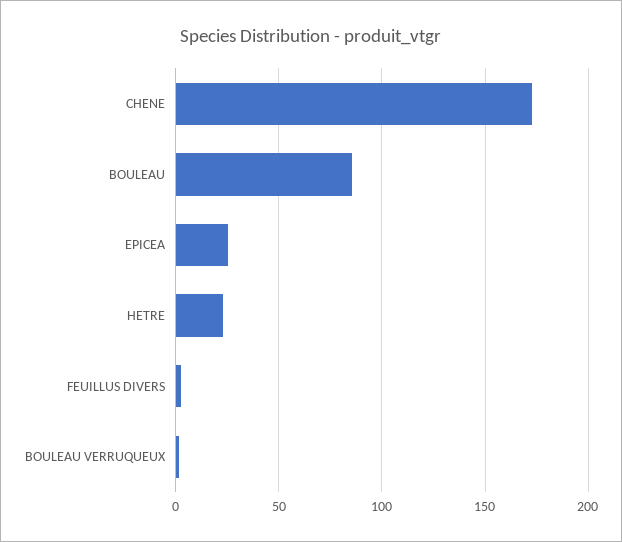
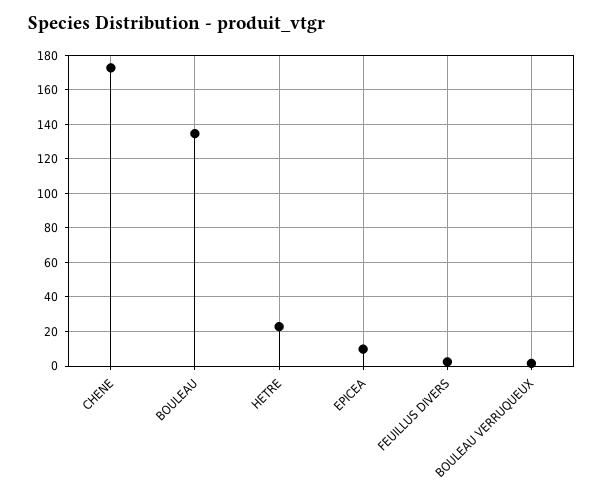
  {
    "CHENE": 175,
-   "BOULEAU": 85,
+   "BOULEAU": 135,
-   "EPICEA": 25,
+   "EPICEA": 10,
    "HETRE": 25,
    "FEUILLUS DIVERS": 0,
    "BOULEAU VERRUQUEUX": 0
  }

